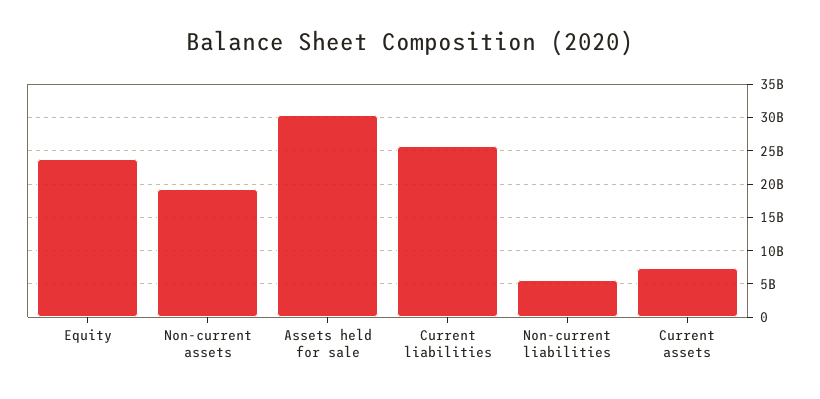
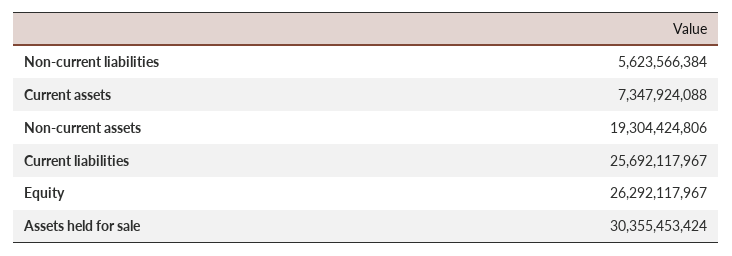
  {
-   "Equity": 24000000000,
+   "Equity": 26292117967,
    "Non-current assets": 19304424806,
    "Assets held for sale": 30355453424,
    "Current liabilities": 25692117967,
    "Non-current liabilities": 5623566384,
    "Current assets": 7347924088
  }

